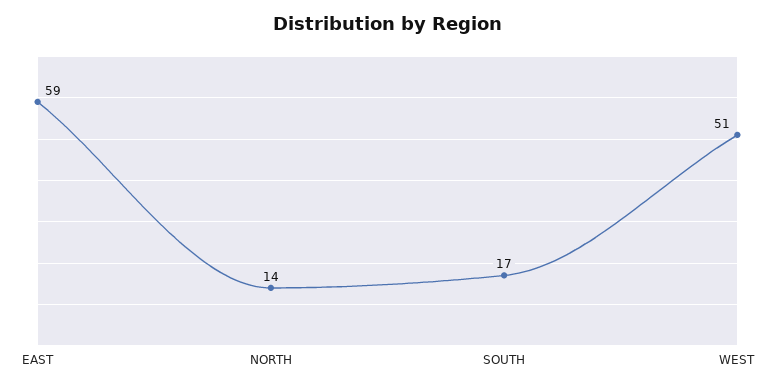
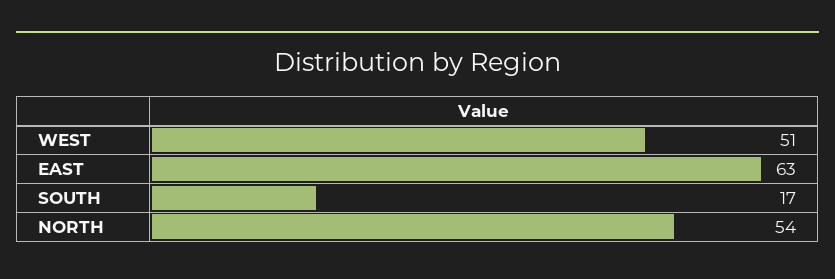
  {
-   "EAST": 59,
+   "EAST": 63,
-   "NORTH": 14,
+   "NORTH": 54,
    "SOUTH": 17,
    "WEST": 51
  }

